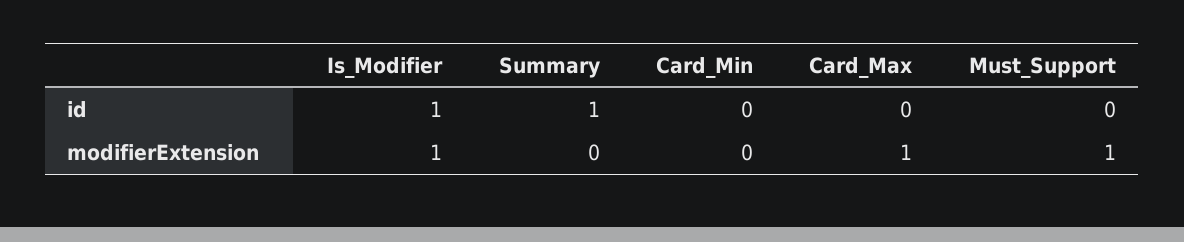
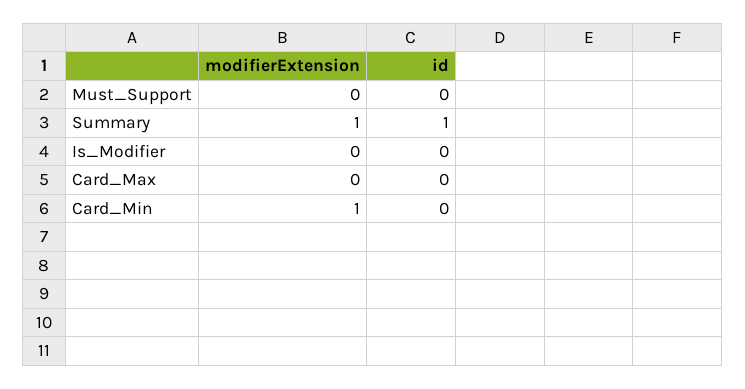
  {
    "Is_Modifier": {
-     "id": 1,
+     "id": 0,
-     "modifierExtension": 1
+     "modifierExtension": 0
    },
    "Summary": {
      "id": 1,
-     "modifierExtension": 0
+     "modifierExtension": 1
    },
    "Card_Min": {
      "id": 0,
-     "modifierExtension": 0
+     "modifierExtension": 1
    },
    "Card_Max": {
      "id": 0,
-     "modifierExtension": 1
+     "modifierExtension": 0
    },
    "Must_Support": {
      "id": 0,
-     "modifierExtension": 1
+     "modifierExtension": 0
    }
  }

